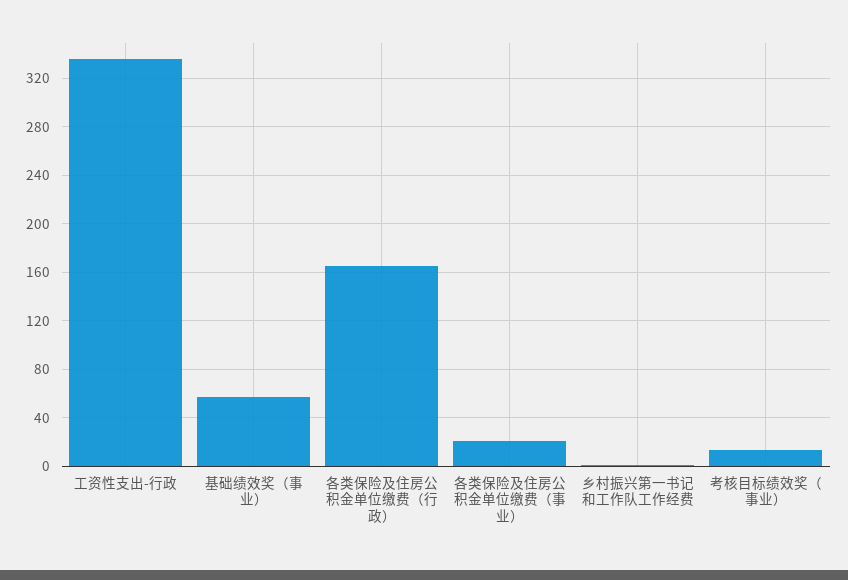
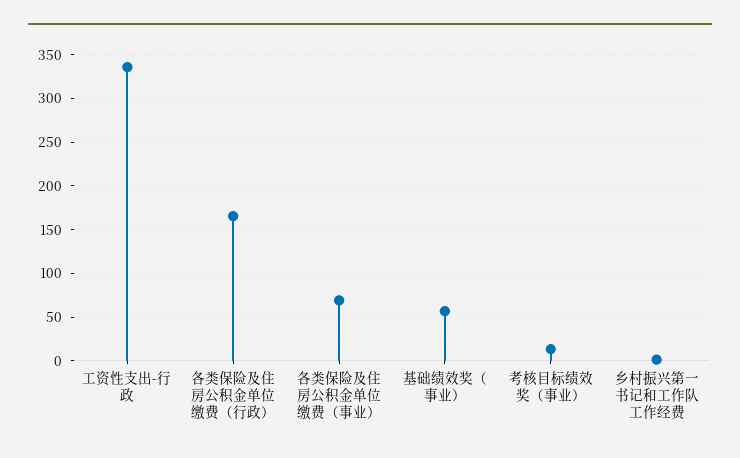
  {
    "工资性支出-行政": 335,
    "基础绩效奖（事业）": 55,
    "各类保险及住房公积金单位缴费（行政）": 165,
-   "各类保险及住房公积金单位缴费（事业）": 20,
+   "各类保险及住房公积金单位缴费（事业）": 70,
    "乡村振兴第一书记和工作队工作经费": 0,
    "考核目标绩效奖（事业）": 15
  }

